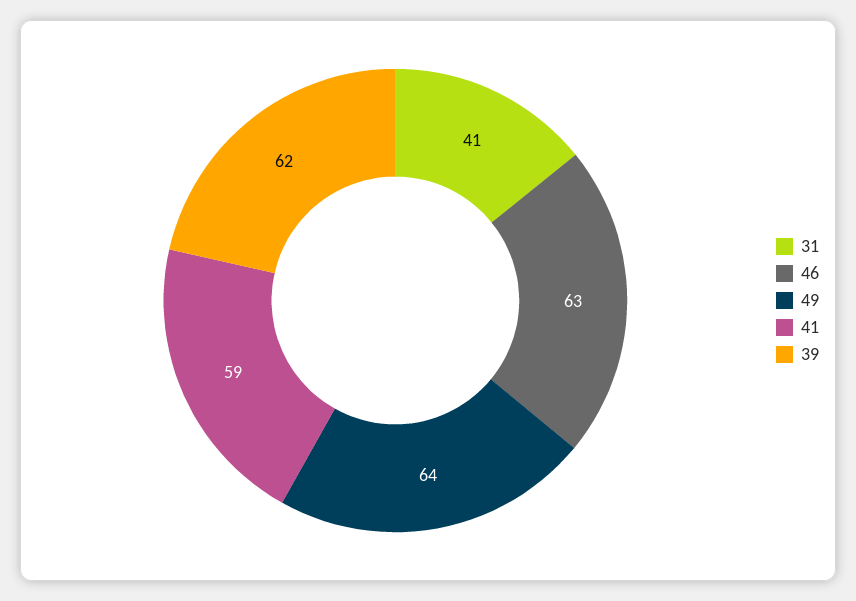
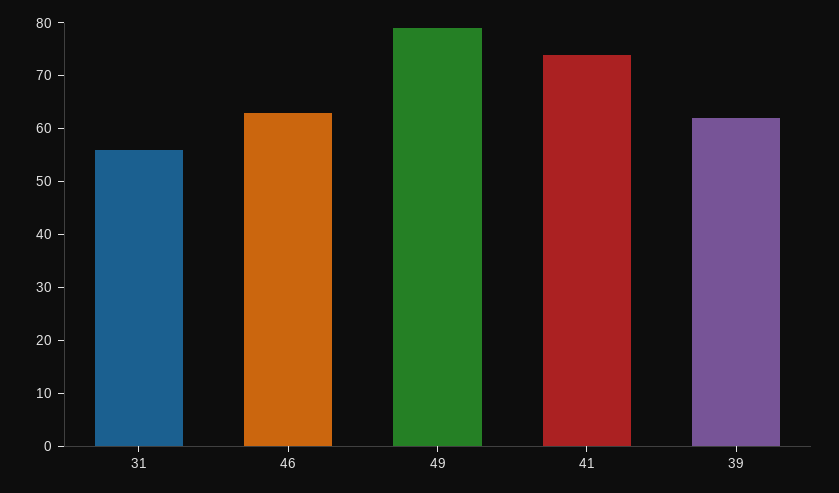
  {
-   "31": 41,
+   "31": 55,
    "46": 63,
-   "49": 64,
+   "49": 80,
-   "41": 59,
+   "41": 75,
    "39": 62
  }

